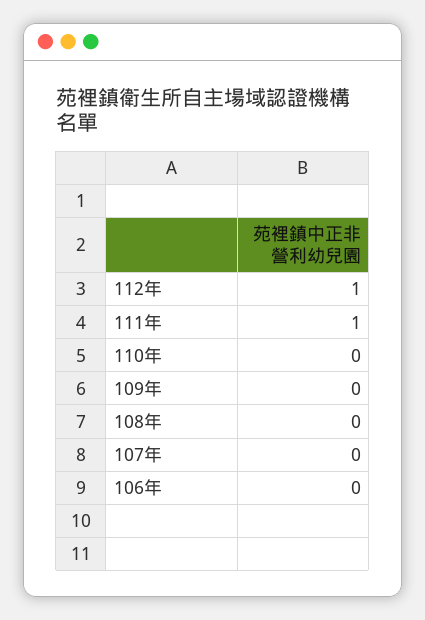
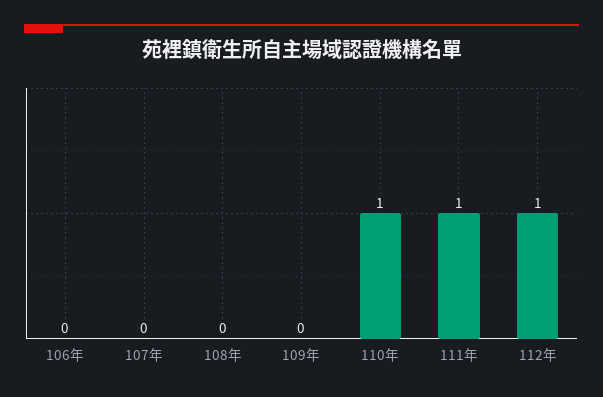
  {
    "112年": 1,
    "111年": 1,
-   "110年": 0,
+   "110年": 1,
    "109年": 0,
    "108年": 0,
    "107年": 0,
    "106年": 0
  }

